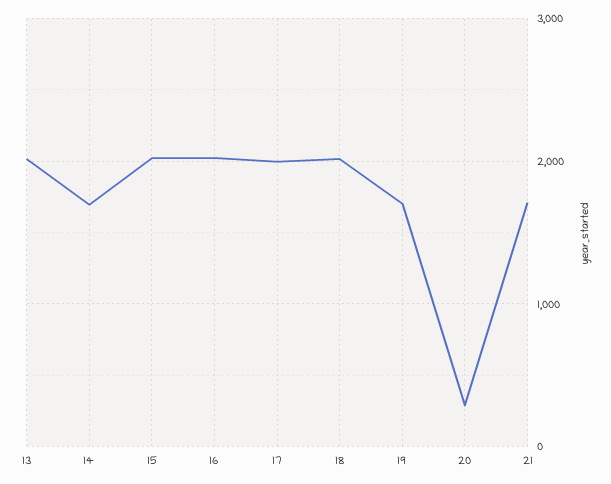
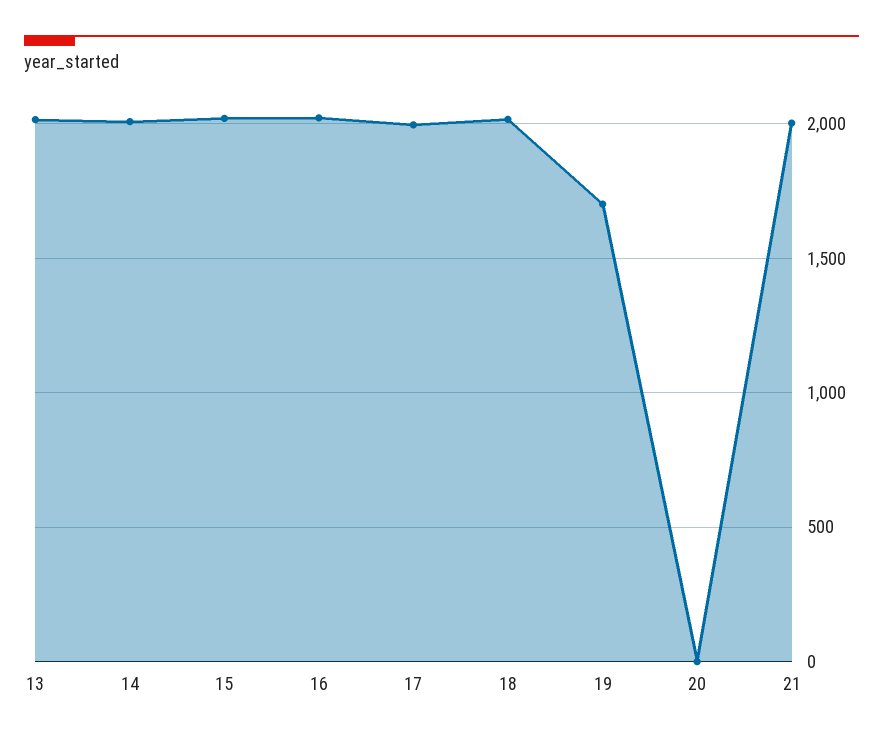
  {
    "13": 2000,
-   "14": 1700,
+   "14": 2000,
    "15": 2000,
    "16": 2000,
    "17": 2000,
    "18": 2000,
    "19": 1700,
-   "20": 300,
+   "20": 0,
-   "21": 1700
+   "21": 2000
  }

